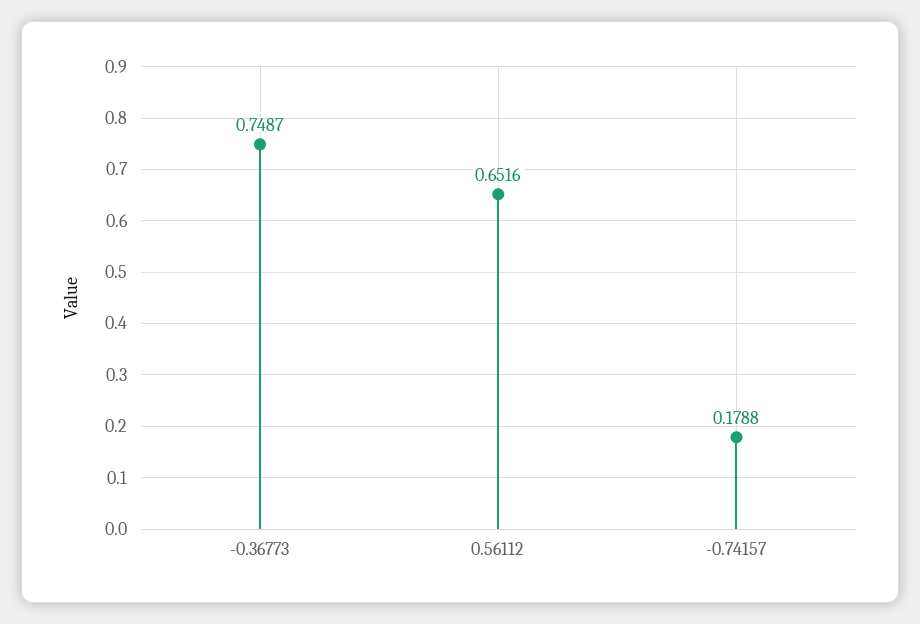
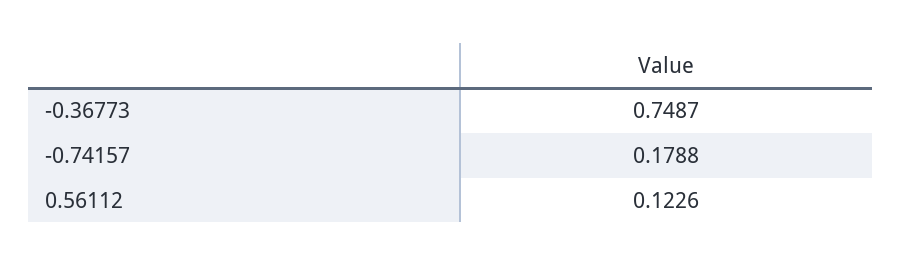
  {
    "-0.36773": 0.7487,
-   "0.56112": 0.6516,
+   "0.56112": 0.1226,
    "-0.74157": 0.1788
  }

